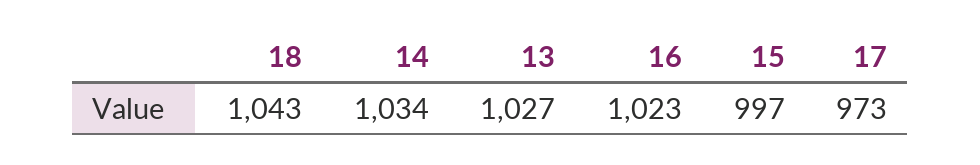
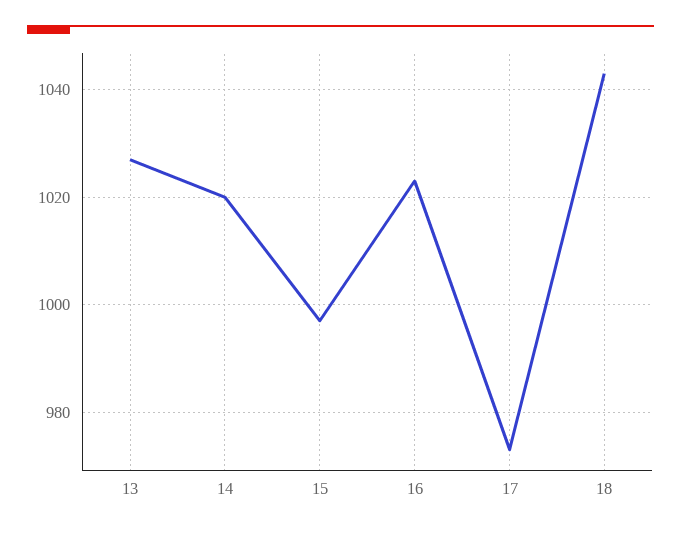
  {
    "18": 1043,
-   "14": 1034,
+   "14": 1020,
    "13": 1027,
    "16": 1023,
    "15": 997,
    "17": 973
  }

